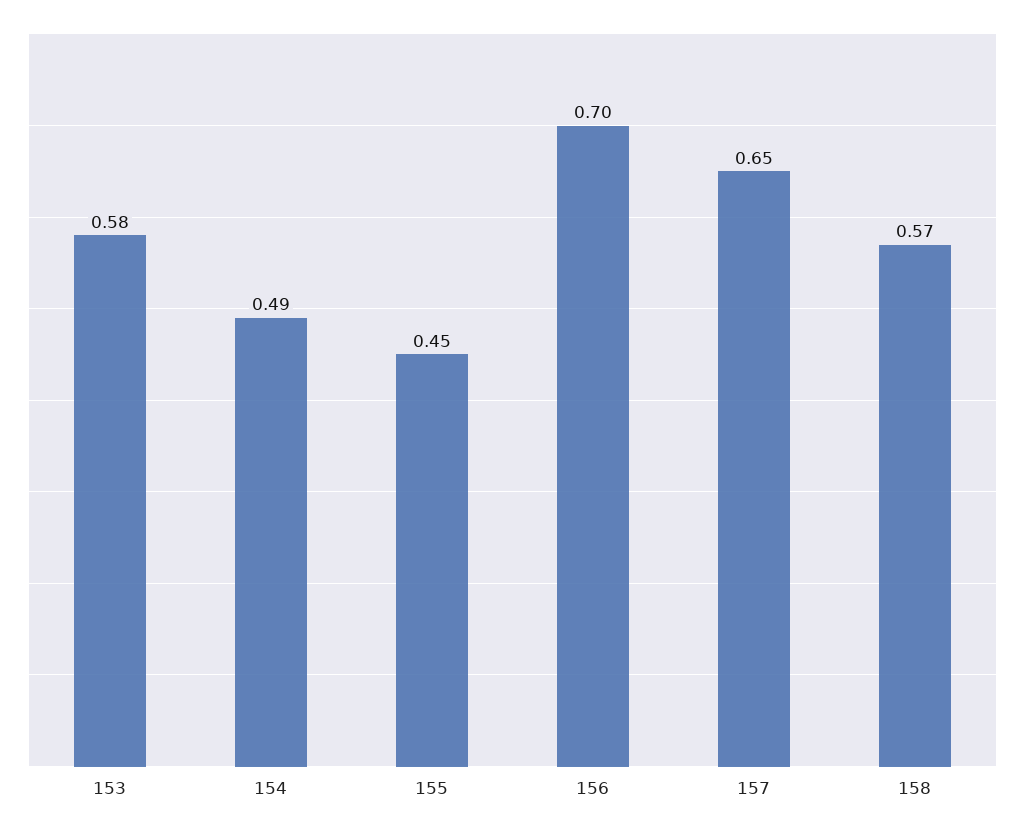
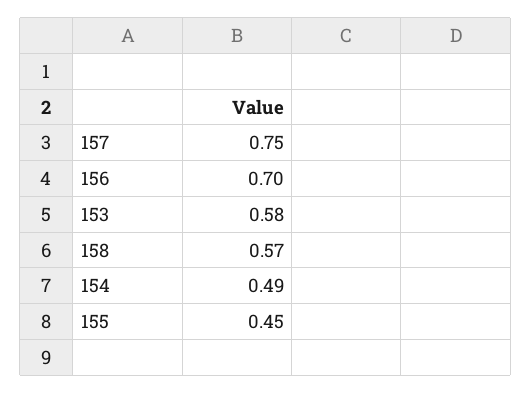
  {
    "153": 0.58,
    "154": 0.49,
    "155": 0.45,
    "156": 0.7,
-   "157": 0.65,
+   "157": 0.75,
    "158": 0.57
  }

